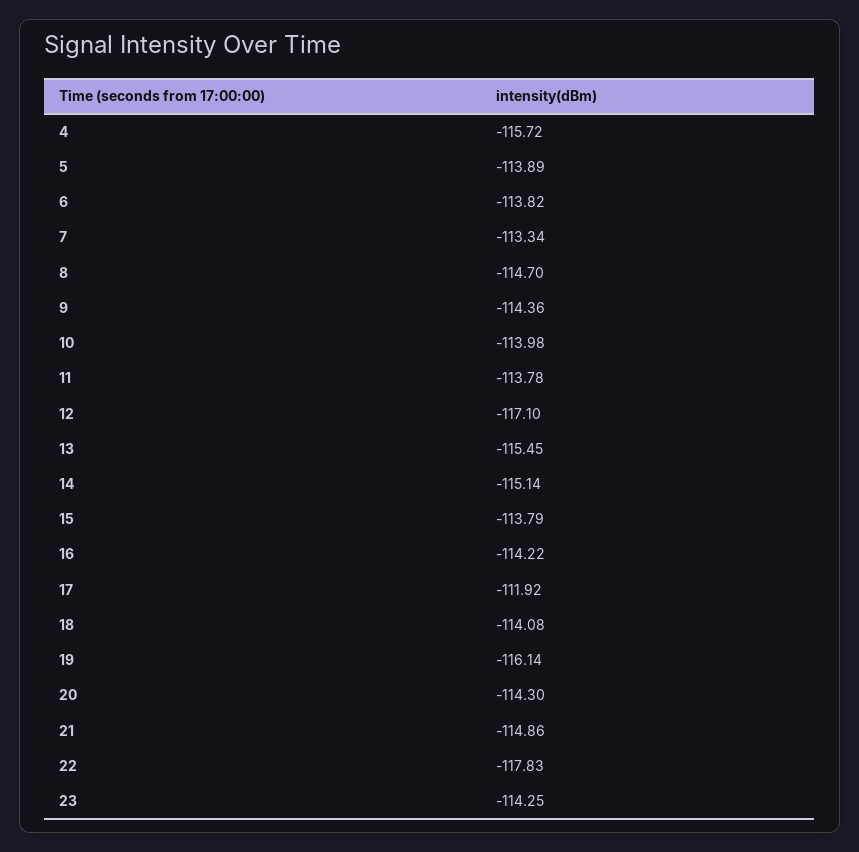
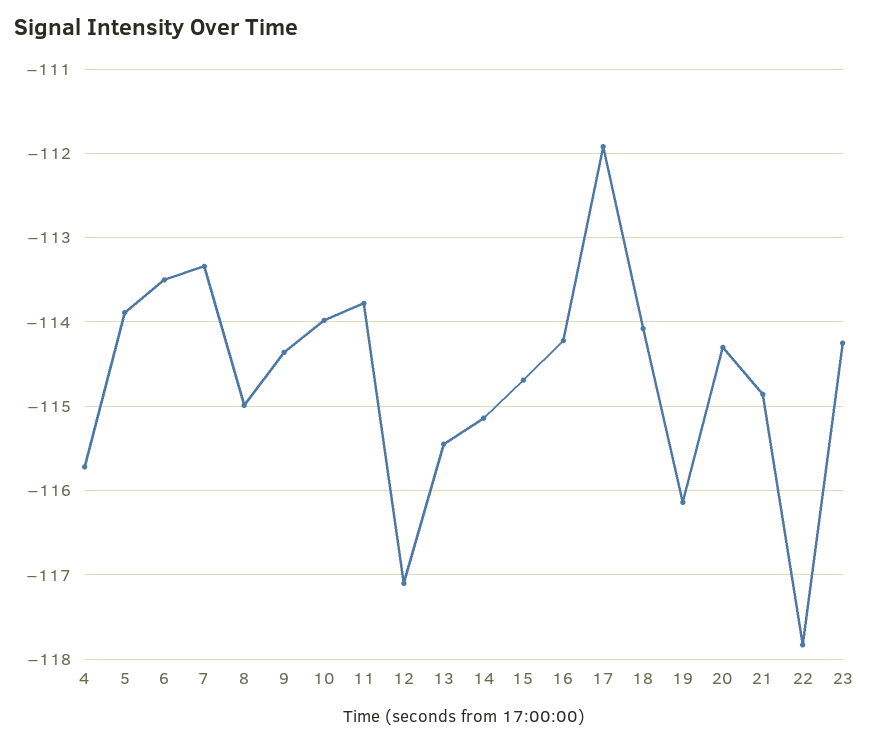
  {
    "4": -115.72,
    "5": -113.89,
-   "6": -113.82,
+   "6": -113.5,
    "7": -113.34,
-   "8": -114.7,
+   "8": -115,
    "9": -114.36,
    "10": -113.98,
    "11": -113.78,
    "12": -117.1,
    "13": -115.45,
    "14": -115.14,
-   "15": -113.79,
+   "15": -114.7,
    "16": -114.22,
    "17": -111.92,
    "18": -114.08,
    "19": -116.14,
    "20": -114.3,
    "21": -114.86,
    "22": -117.83,
    "23": -114.25
  }

